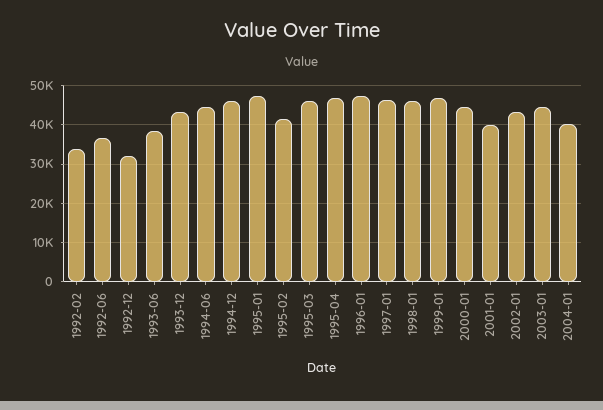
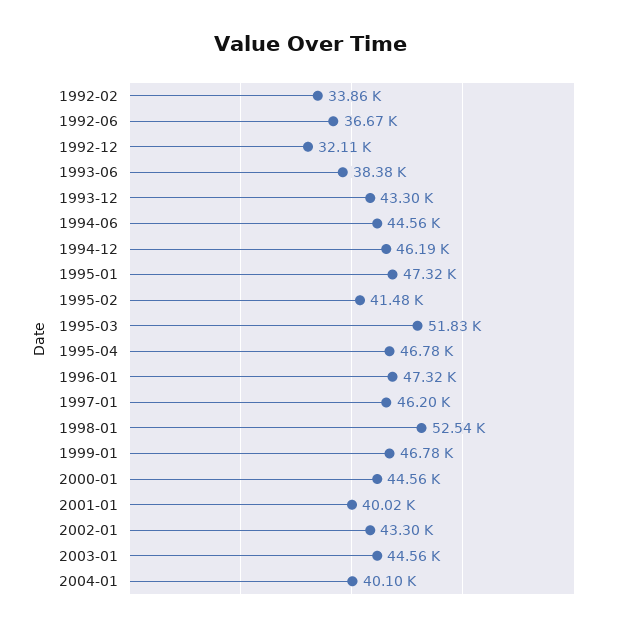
  {
    "1992-02": 33860,
    "1992-06": 36670,
    "1992-12": 32110,
    "1993-06": 38380,
    "1993-12": 43300,
    "1994-06": 44560,
    "1994-12": 46190,
    "1995-01": 47320,
    "1995-02": 41480,
-   "1995-03": 46000,
+   "1995-03": 51830,
    "1995-04": 46780,
    "1996-01": 47320,
    "1997-01": 46200,
-   "1998-01": 46000,
+   "1998-01": 52540,
    "1999-01": 46780,
    "2000-01": 44560,
    "2001-01": 40020,
    "2002-01": 43300,
    "2003-01": 44560,
    "2004-01": 40100
  }

